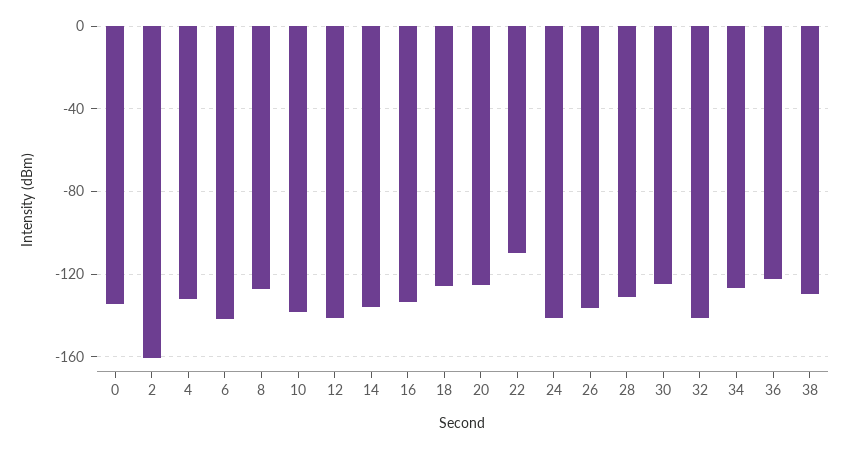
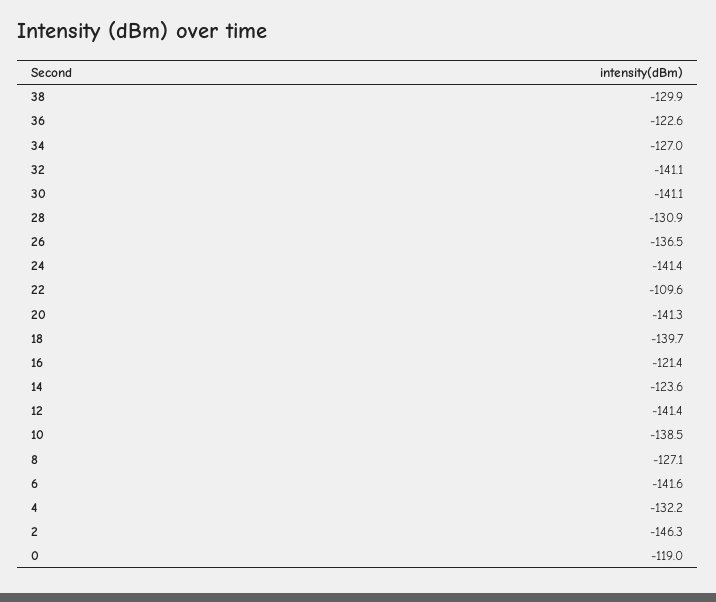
  {
-   "0": -135,
+   "0": -119,
-   "2": -160,
+   "2": -146.3,
    "4": -132.2,
    "6": -141.6,
    "8": -127.1,
    "10": -138.5,
    "12": -141.4,
-   "14": -135,
+   "14": -123.6,
-   "16": -135,
+   "16": -121.4,
-   "18": -125,
+   "18": -139.7,
-   "20": -125,
+   "20": -141.3,
    "22": -109.6,
    "24": -141.4,
    "26": -136.5,
    "28": -130.9,
-   "30": -125,
+   "30": -141.1,
    "32": -141.1,
    "34": -127,
    "36": -122.6,
    "38": -129.9
  }

